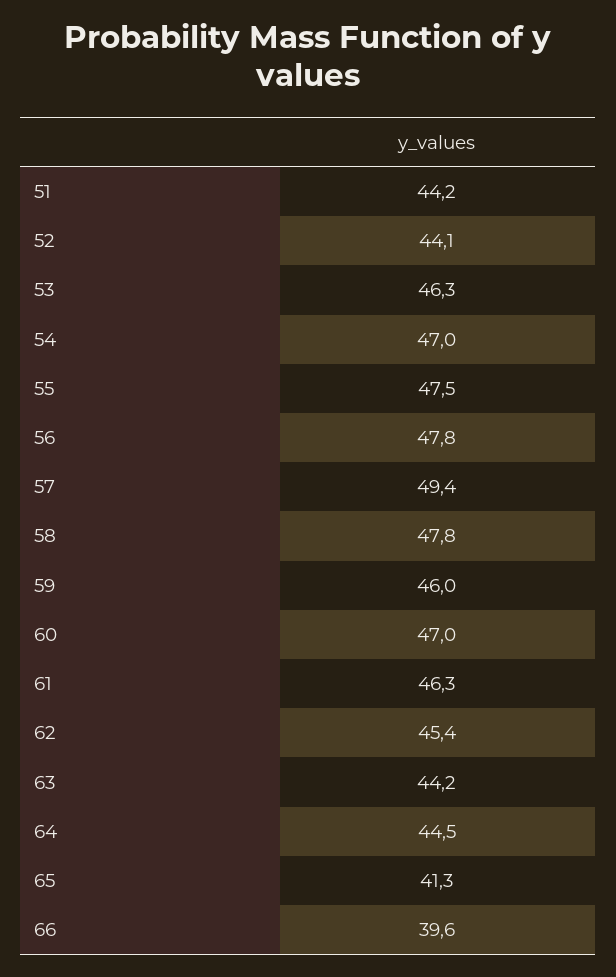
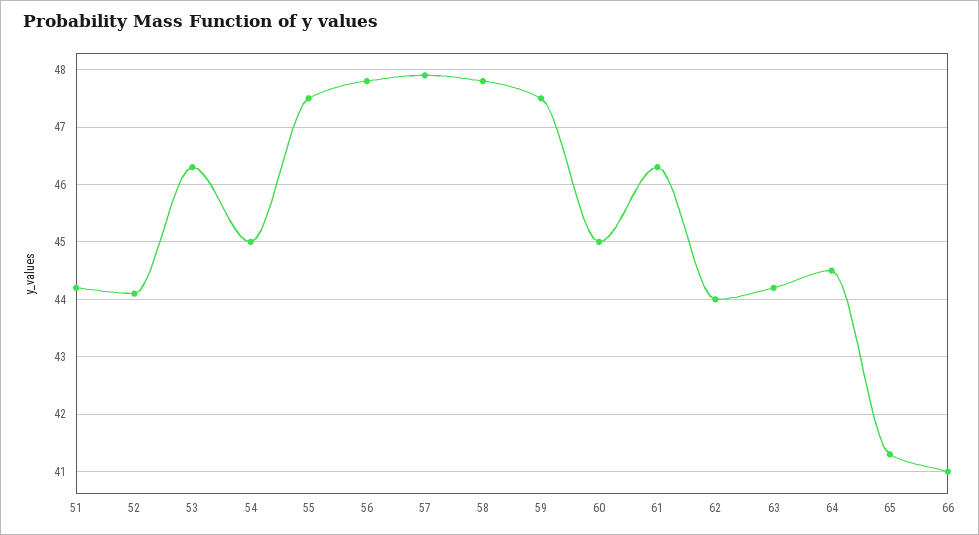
  {
    "51": 44.2,
    "52": 44.1,
    "53": 46.3,
-   "54": 47,
+   "54": 45,
    "55": 47.5,
    "56": 47.8,
-   "57": 49.4,
+   "57": 48,
    "58": 47.8,
-   "59": 46,
+   "59": 47.5,
-   "60": 47,
+   "60": 45,
    "61": 46.3,
-   "62": 45.4,
+   "62": 44,
    "63": 44.2,
    "64": 44.5,
    "65": 41.3,
-   "66": 39.6
+   "66": 41
  }

